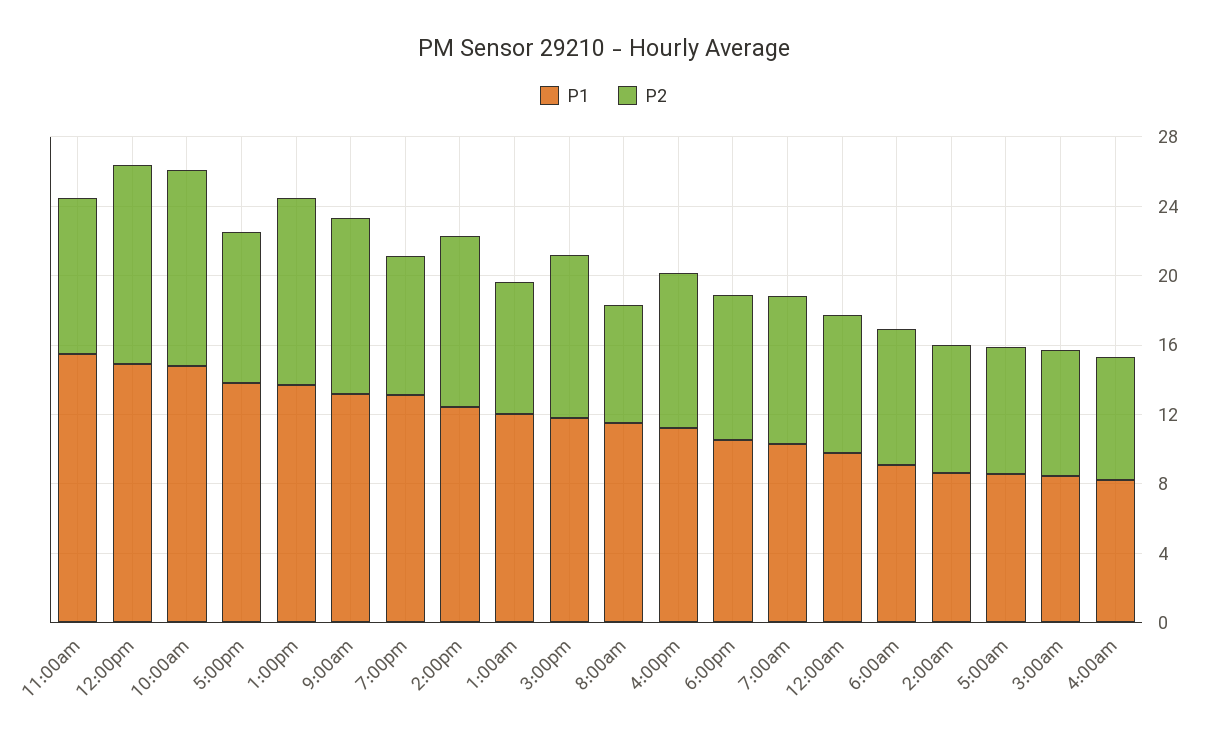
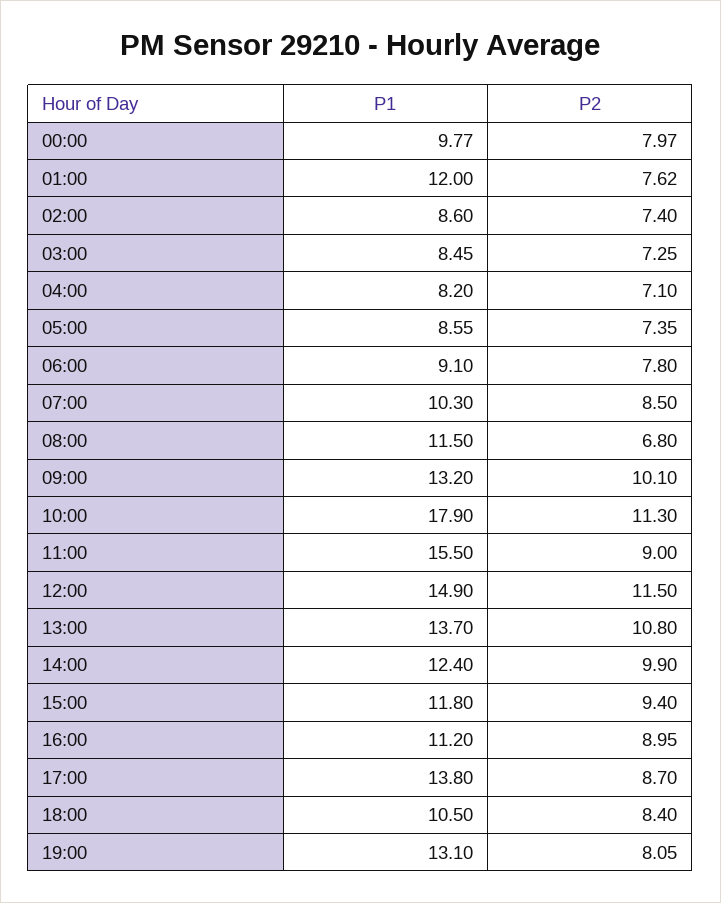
  {
    "P1": {
      "11:00am": 15.5,
      "12:00pm": 14.9,
-     "10:00am": 15,
+     "10:00am": 17.9,
      "5:00pm": 13.8,
      "1:00pm": 13.7,
      "9:00am": 13.2,
      "7:00pm": 13.1,
      "2:00pm": 12.4,
      "1:00am": 12,
      "3:00pm": 11.8,
      "8:00am": 11.5,
      "4:00pm": 11.2,
      "6:00pm": 10.5,
      "7:00am": 10.3,
      "12:00am": 9.77,
      "6:00am": 9.1,
      "2:00am": 8.6,
      "5:00am": 8.55,
      "3:00am": 8.45,
      "4:00am": 8.2
    },
    "P2": {
      "11:00am": 9,
      "12:00pm": 11.5,
      "10:00am": 11.3,
      "5:00pm": 8.7,
      "1:00pm": 10.8,
      "9:00am": 10.1,
      "7:00pm": 8.05,
      "2:00pm": 9.9,
      "1:00am": 7.62,
      "3:00pm": 9.4,
      "8:00am": 6.8,
      "4:00pm": 8.95,
      "6:00pm": 8.4,
      "7:00am": 8.5,
      "12:00am": 7.97,
      "6:00am": 7.8,
      "2:00am": 7.4,
      "5:00am": 7.35,
      "3:00am": 7.25,
      "4:00am": 7.1
    }
  }

